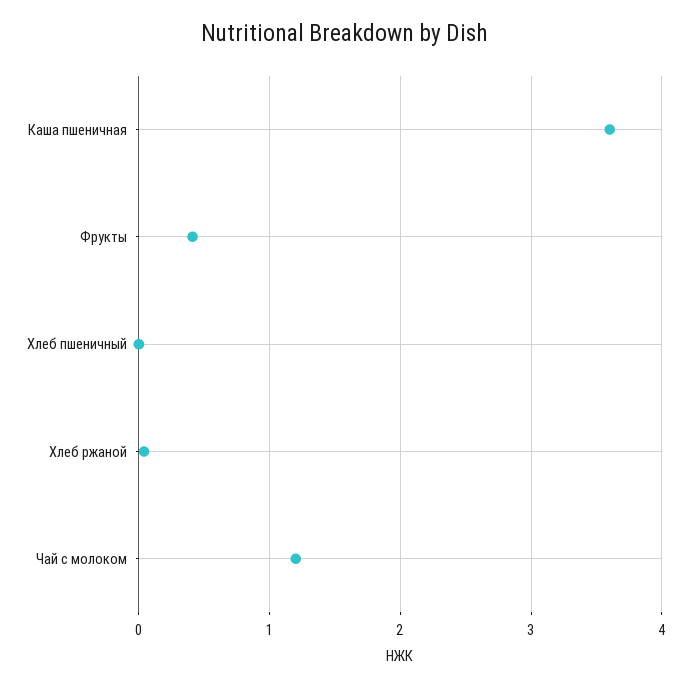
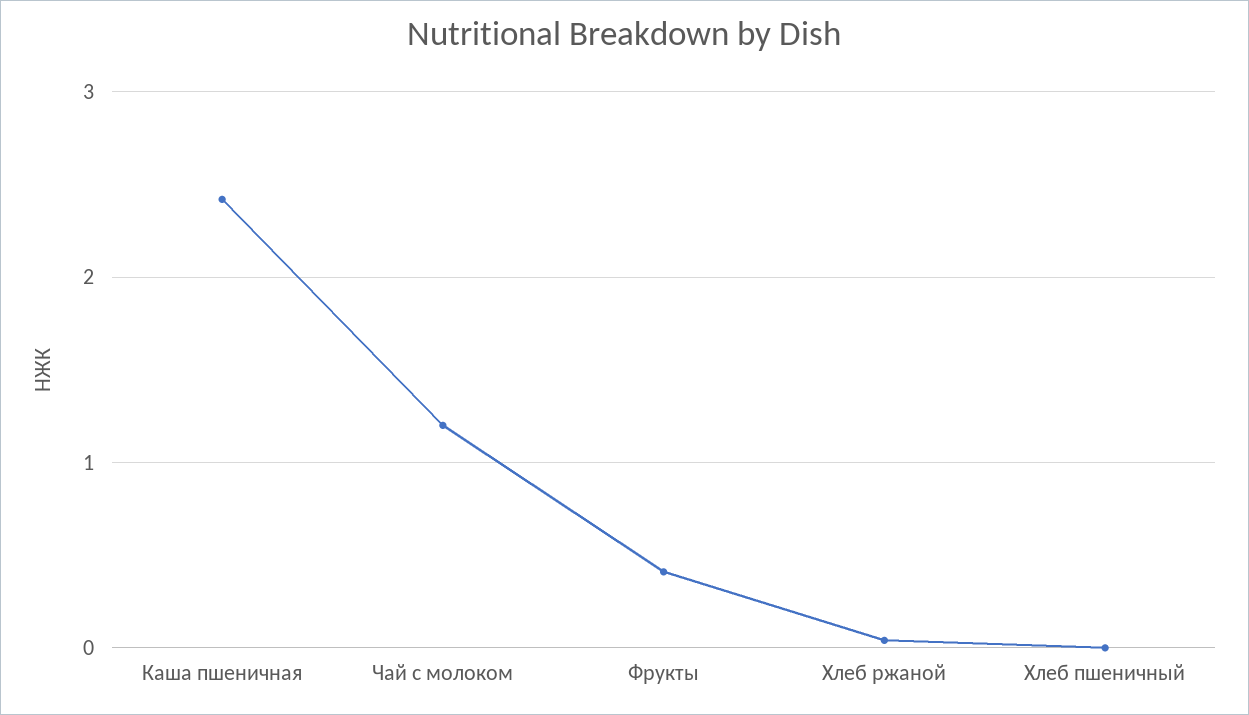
  {
-   "Каша пшеничная": 3.6,
+   "Каша пшеничная": 2.4,
    "Фрукты": 0.4,
    "Хлеб пшеничный": 0,
    "Хлеб ржаной": 0,
    "Чай с молоком": 1.2
  }

